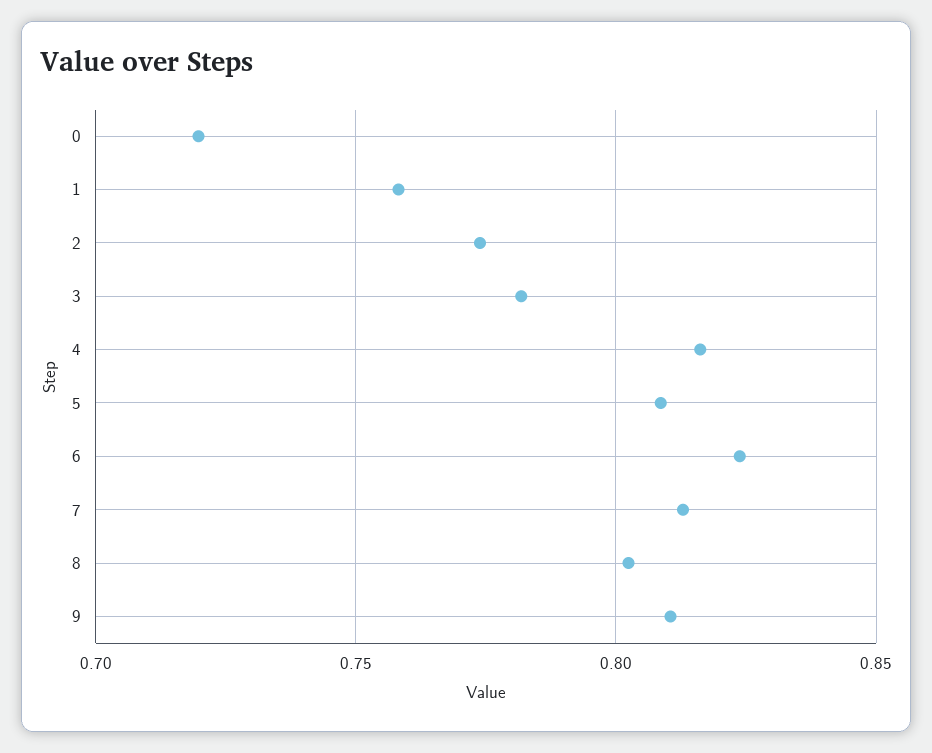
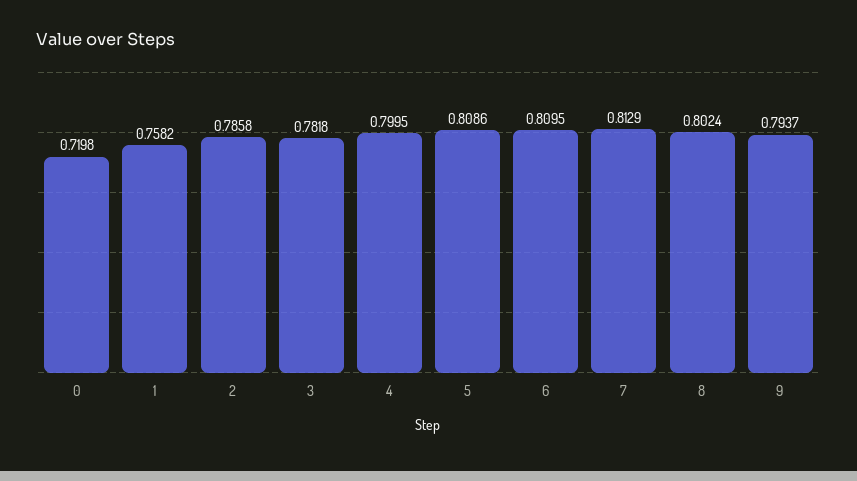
  {
    "0": 0.7198,
    "1": 0.7582,
-   "2": 0.775,
+   "2": 0.7858,
    "3": 0.7818,
-   "4": 0.815,
+   "4": 0.7995,
    "5": 0.8086,
-   "6": 0.825,
+   "6": 0.8095,
    "7": 0.8129,
    "8": 0.8024,
-   "9": 0.81
+   "9": 0.7937
  }

